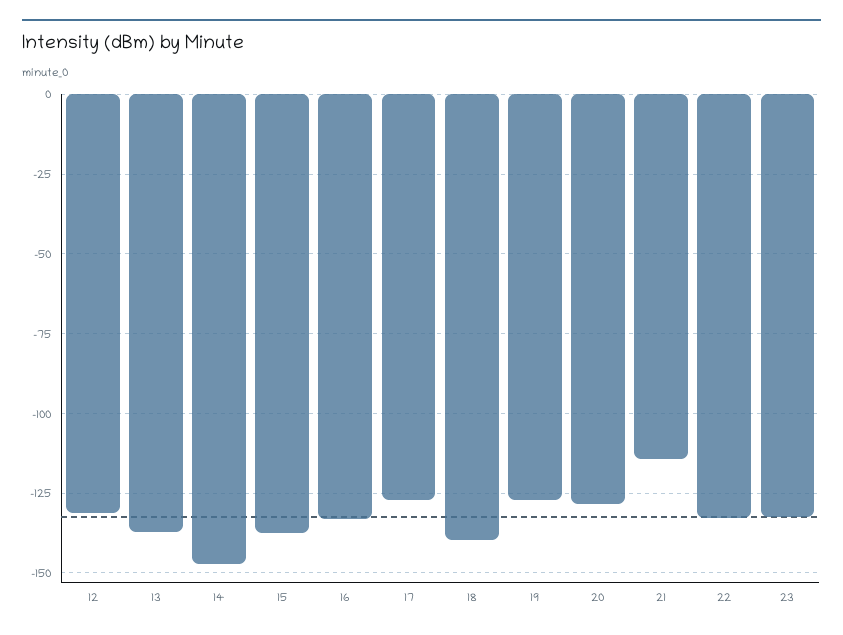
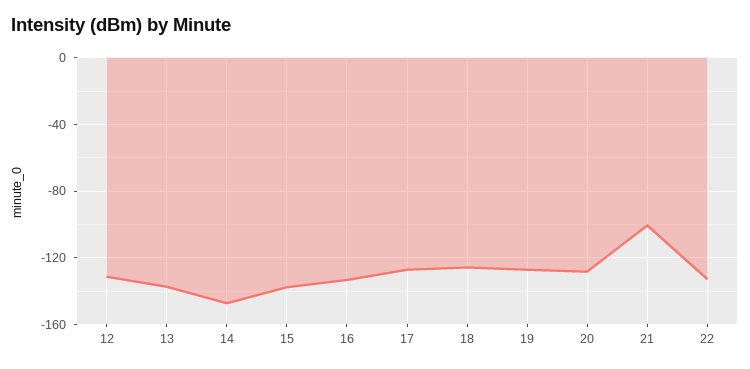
  {
    "12": -132.5,
    "13": -137.5,
    "14": -147.5,
    "15": -137.5,
    "16": -132.5,
    "17": -127.5,
-   "18": -140,
+   "18": -125,
    "19": -127.5,
    "20": -127.5,
-   "21": -115,
+   "21": -100,
-   "22": -132.5,
+   "22": -132.5
-   "23": -132.5
  }

